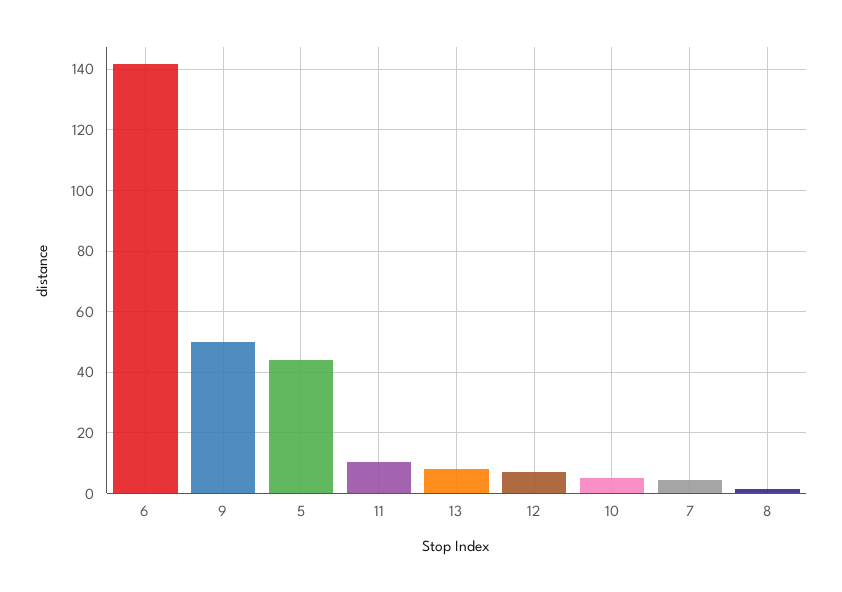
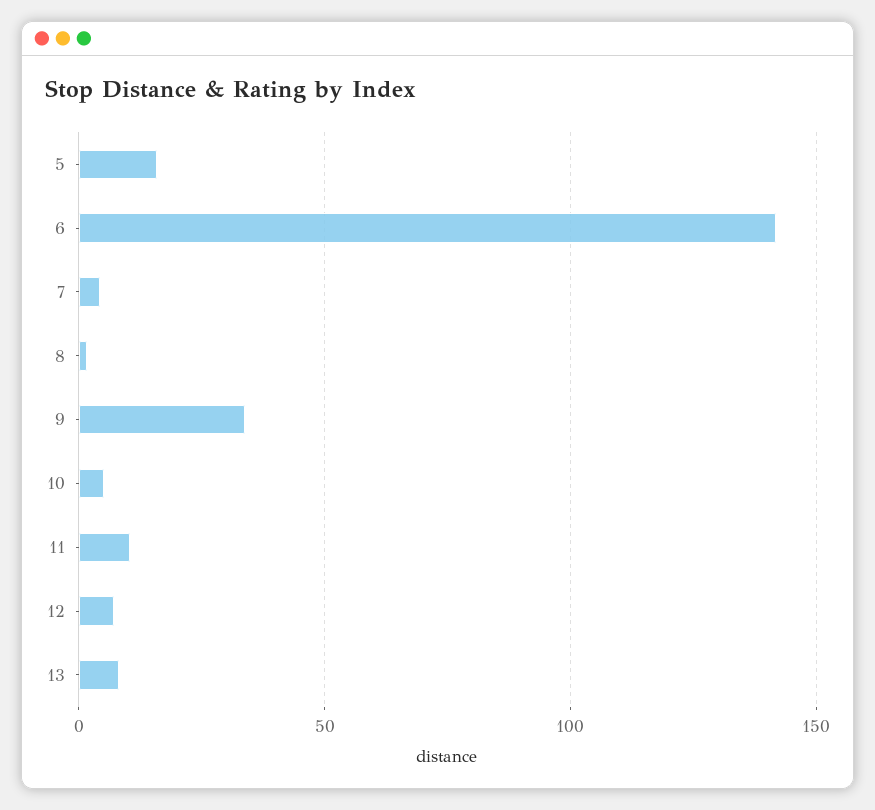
  {
    "6": 142,
-   "9": 50,
+   "9": 35,
-   "5": 44,
+   "5": 15,
    "11": 10,
    "13": 8,
    "12": 8,
    "10": 6,
    "7": 4,
    "8": 2
  }

